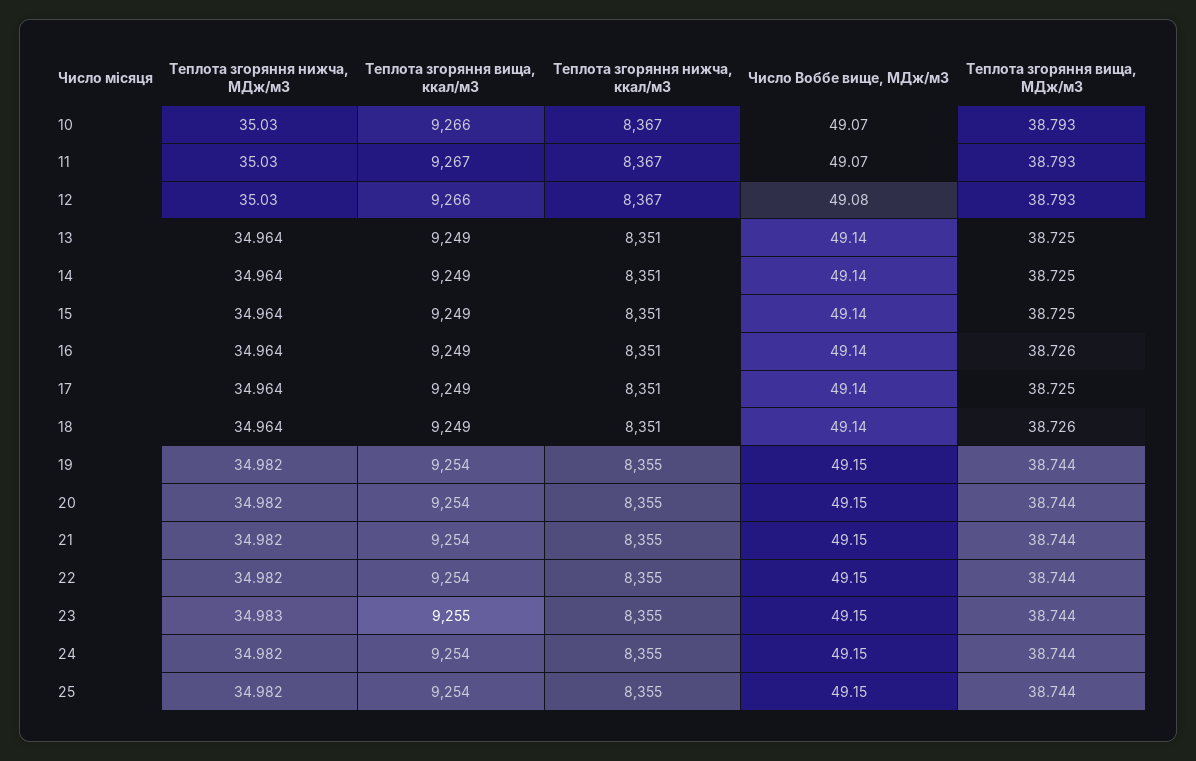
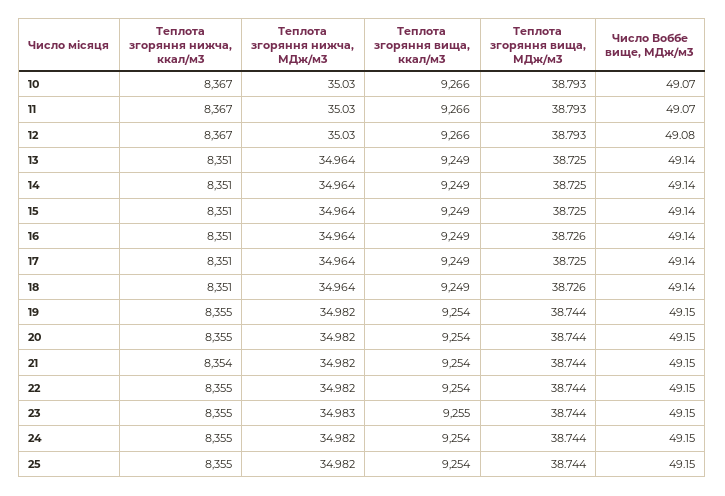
  {
    "Теплота згоряння нижча, МДж/м3": {
      "10": 35.03,
      "11": 35.03,
      "12": 35.03,
      "13": 34.964,
      "14": 34.964,
      "15": 34.964,
      "16": 34.964,
      "17": 34.964,
      "18": 34.964,
      "19": 34.982,
      "20": 34.982,
      "21": 34.982,
      "22": 34.982,
      "23": 34.983,
      "24": 34.982,
      "25": 34.982
    },
    "Теплота згоряння вища, ккал/м3": {
      "10": 9266,
-     "11": 9267,
+     "11": 9266,
      "12": 9266,
      "13": 9249,
      "14": 9249,
      "15": 9249,
      "16": 9249,
      "17": 9249,
      "18": 9249,
      "19": 9254,
      "20": 9254,
      "21": 9254,
      "22": 9254,
      "23": 9255,
      "24": 9254,
      "25": 9254
    },
    "Теплота згоряння нижча, ккал/м3": {
      "10": 8367,
      "11": 8367,
      "12": 8367,
      "13": 8351,
      "14": 8351,
      "15": 8351,
      "16": 8351,
      "17": 8351,
      "18": 8351,
      "19": 8355,
      "20": 8355,
-     "21": 8355,
+     "21": 8354,
      "22": 8355,
      "23": 8355,
      "24": 8355,
      "25": 8355
    },
    "Число Воббе вище, МДж/м3": {
      "10": 49.07,
      "11": 49.07,
      "12": 49.08,
      "13": 49.14,
      "14": 49.14,
      "15": 49.14,
      "16": 49.14,
      "17": 49.14,
      "18": 49.14,
      "19": 49.15,
      "20": 49.15,
      "21": 49.15,
      "22": 49.15,
      "23": 49.15,
      "24": 49.15,
      "25": 49.15
    },
    "Теплота згоряння вища, МДж/м3": {
      "10": 38.793,
      "11": 38.793,
      "12": 38.793,
      "13": 38.725,
      "14": 38.725,
      "15": 38.725,
      "16": 38.726,
      "17": 38.725,
      "18": 38.726,
      "19": 38.744,
      "20": 38.744,
      "21": 38.744,
      "22": 38.744,
      "23": 38.744,
      "24": 38.744,
      "25": 38.744
    }
  }

